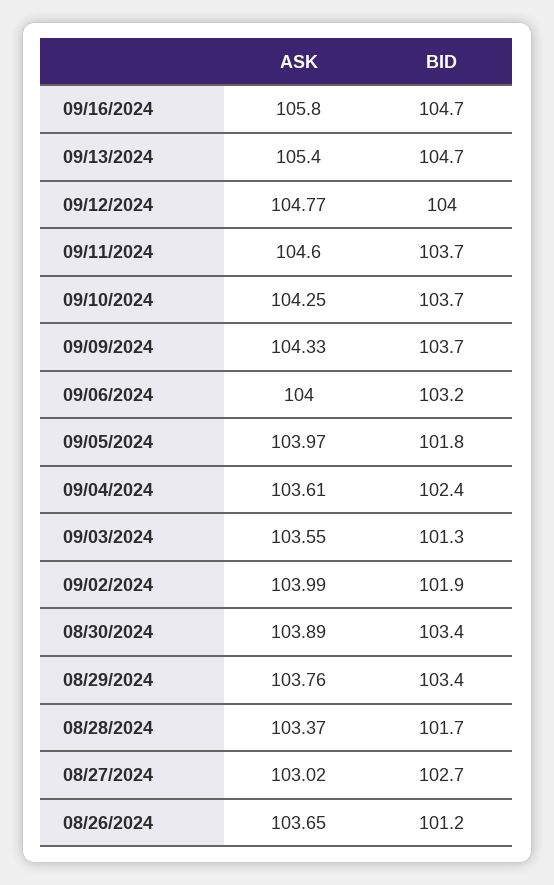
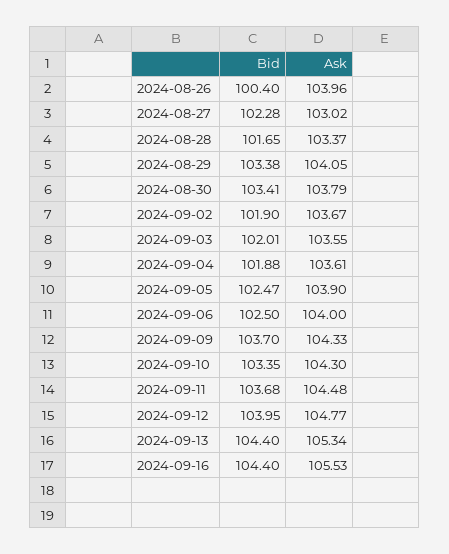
  {
    "ASK": {
-     "09/16/2024": 105.8,
+     "09/16/2024": 105.53,
-     "09/13/2024": 105.4,
+     "09/13/2024": 105.34,
      "09/12/2024": 104.77,
-     "09/11/2024": 104.6,
+     "09/11/2024": 104.48,
-     "09/10/2024": 104.25,
+     "09/10/2024": 104.3,
      "09/09/2024": 104.33,
      "09/06/2024": 104,
-     "09/05/2024": 103.97,
+     "09/05/2024": 103.9,
      "09/04/2024": 103.61,
      "09/03/2024": 103.55,
-     "09/02/2024": 103.99,
+     "09/02/2024": 103.67,
-     "08/30/2024": 103.89,
+     "08/30/2024": 103.79,
-     "08/29/2024": 103.76,
+     "08/29/2024": 104.05,
      "08/28/2024": 103.37,
      "08/27/2024": 103.02,
-     "08/26/2024": 103.65
+     "08/26/2024": 103.96
    },
    "BID": {
-     "09/16/2024": 104.7,
+     "09/16/2024": 104.4,
-     "09/13/2024": 104.7,
+     "09/13/2024": 104.4,
      "09/12/2024": 103.95,
      "09/11/2024": 103.68,
-     "09/10/2024": 103.7,
+     "09/10/2024": 103.35,
      "09/09/2024": 103.7,
-     "09/06/2024": 103.2,
+     "09/06/2024": 102.5,
-     "09/05/2024": 101.8,
+     "09/05/2024": 102.47,
-     "09/04/2024": 102.4,
+     "09/04/2024": 101.88,
-     "09/03/2024": 101.3,
+     "09/03/2024": 102.01,
      "09/02/2024": 101.9,
      "08/30/2024": 103.41,
      "08/29/2024": 103.38,
      "08/28/2024": 101.65,
-     "08/27/2024": 102.7,
+     "08/27/2024": 102.28,
-     "08/26/2024": 101.2
+     "08/26/2024": 100.4
    }
  }

